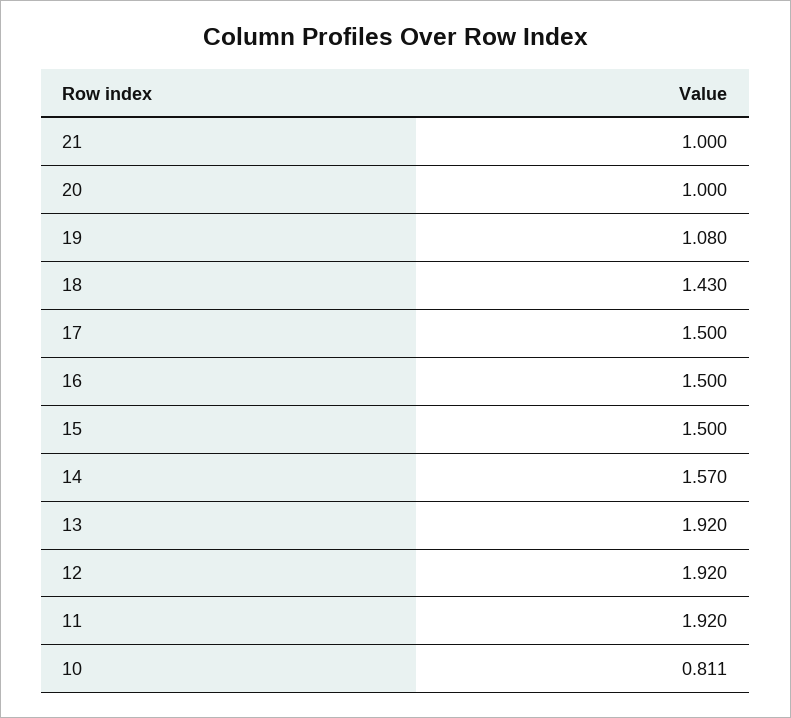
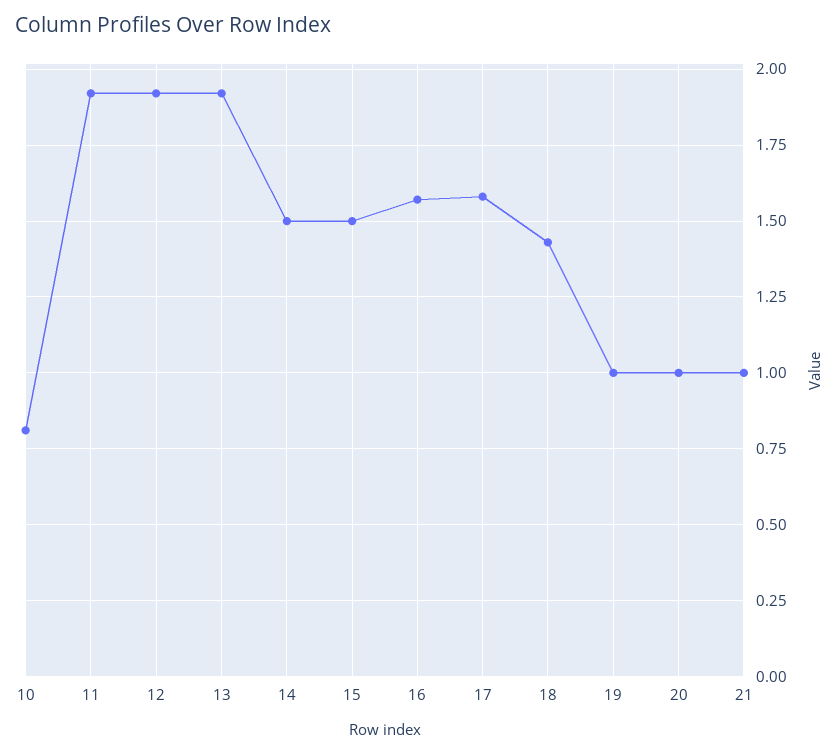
  {
    "21": 1,
    "20": 1,
-   "19": 1.08,
+   "19": 1,
    "18": 1.43,
-   "17": 1.5,
+   "17": 1.575,
-   "16": 1.5,
+   "16": 1.575,
    "15": 1.5,
-   "14": 1.57,
+   "14": 1.5,
    "13": 1.92,
    "12": 1.92,
    "11": 1.92,
    "10": 0.811
  }

